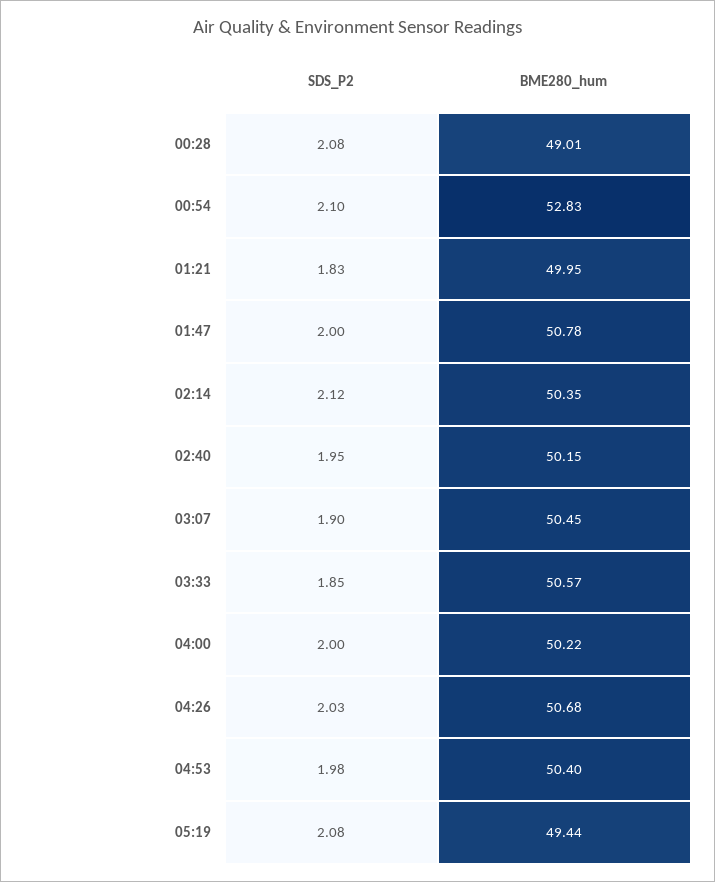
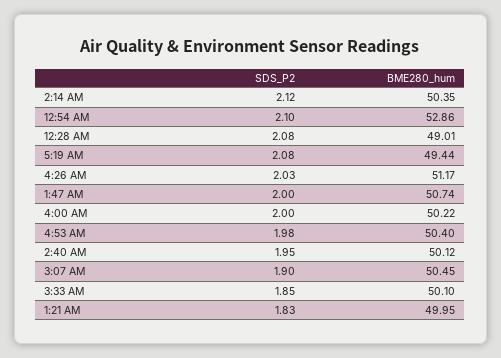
  {
    "SDS_P2": {
      "00:28": 2.08,
      "00:54": 2.1,
      "01:21": 1.83,
      "01:47": 2,
      "02:14": 2.12,
      "02:40": 1.95,
      "03:07": 1.9,
      "03:33": 1.85,
      "04:00": 2,
      "04:26": 2.03,
      "04:53": 1.98,
      "05:19": 2.08
    },
    "BME280_hum": {
      "00:28": 49.01,
-     "00:54": 52.83,
+     "00:54": 52.86,
      "01:21": 49.95,
-     "01:47": 50.78,
+     "01:47": 50.74,
      "02:14": 50.35,
-     "02:40": 50.15,
+     "02:40": 50.12,
      "03:07": 50.45,
-     "03:33": 50.57,
+     "03:33": 50.1,
      "04:00": 50.22,
-     "04:26": 50.68,
+     "04:26": 51.17,
      "04:53": 50.4,
      "05:19": 49.44
    }
  }

